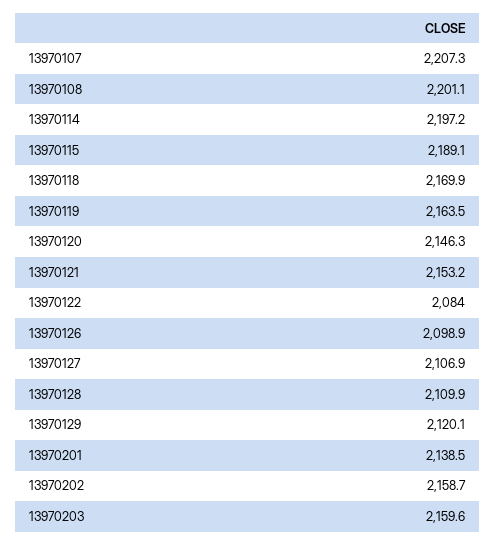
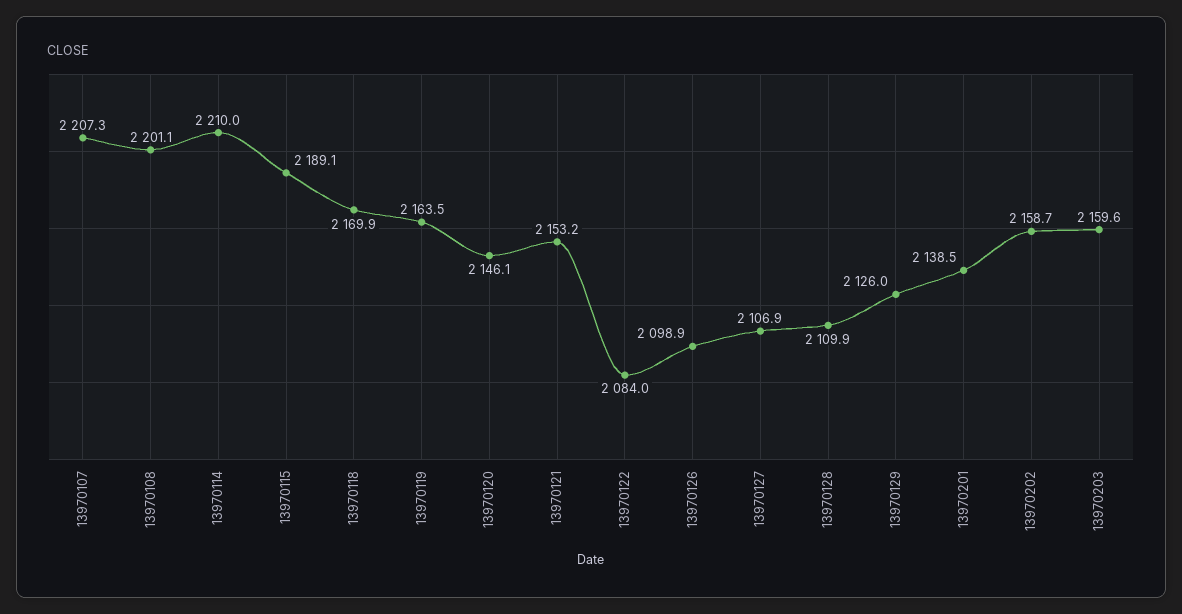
  {
    "13970107": 2207.3,
    "13970108": 2201.1,
-   "13970114": 2197.2,
+   "13970114": 2210,
    "13970115": 2189.1,
    "13970118": 2169.9,
    "13970119": 2163.5,
-   "13970120": 2146.3,
+   "13970120": 2146.1,
    "13970121": 2153.2,
    "13970122": 2084,
    "13970126": 2098.9,
    "13970127": 2106.9,
    "13970128": 2109.9,
-   "13970129": 2120.1,
+   "13970129": 2126,
    "13970201": 2138.5,
    "13970202": 2158.7,
    "13970203": 2159.6
  }

